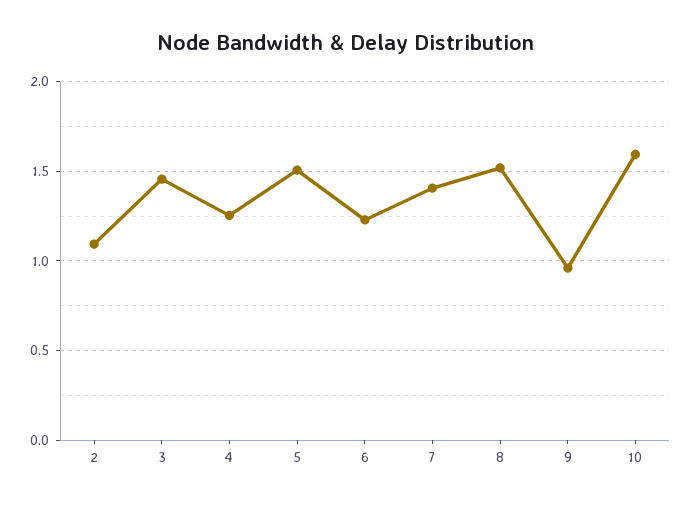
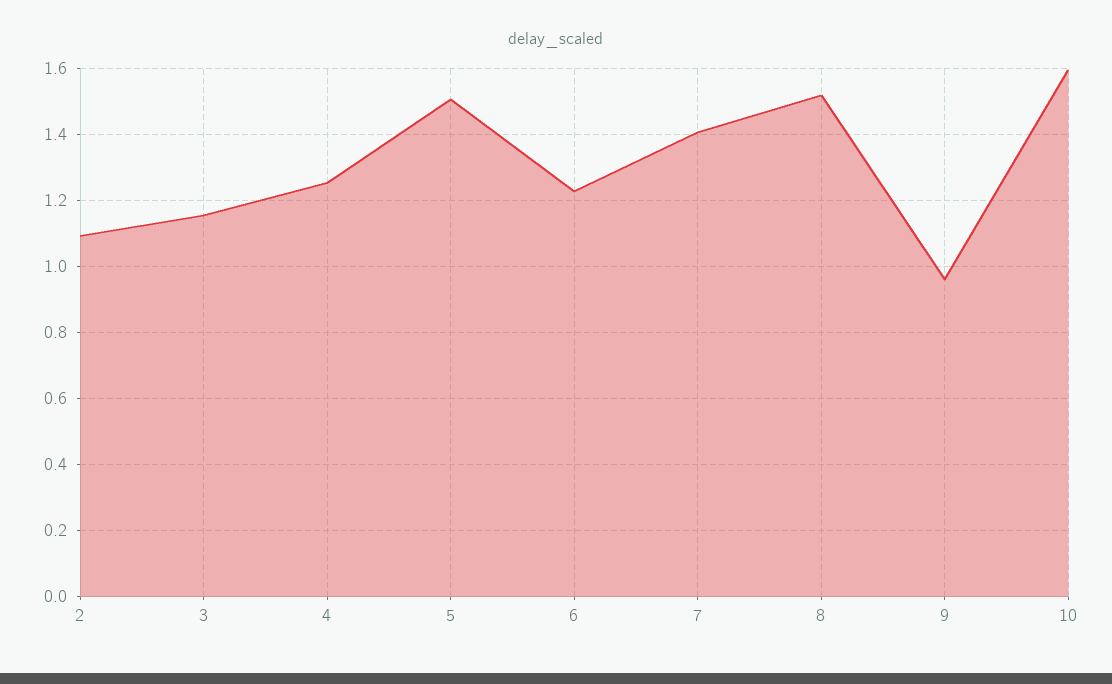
  {
    "2": 1.1,
-   "3": 1.45,
+   "3": 1.16,
    "4": 1.26,
    "5": 1.5,
    "6": 1.22,
    "7": 1.4,
    "8": 1.52,
    "9": 0.96,
    "10": 1.6
  }

